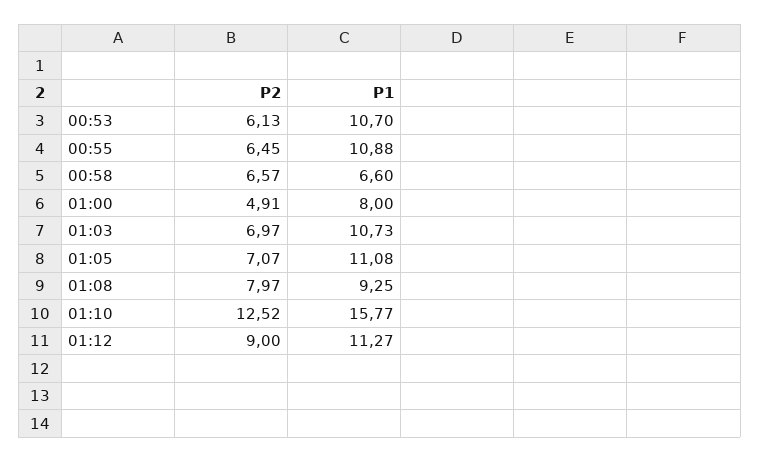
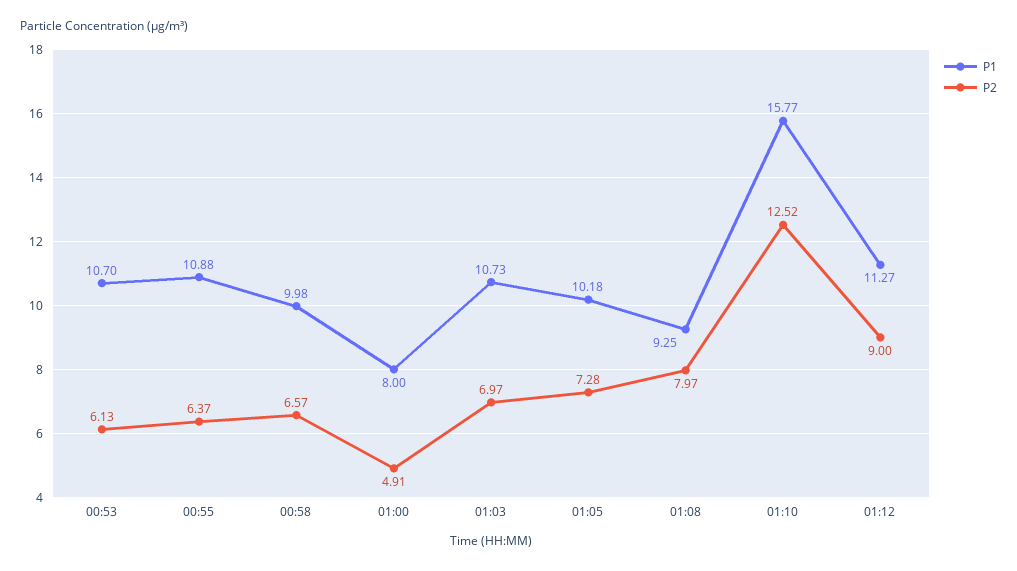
  {
    "P2": {
      "00:53": 6.13,
-     "00:55": 6.45,
+     "00:55": 6.37,
      "00:58": 6.57,
      "01:00": 4.91,
      "01:03": 6.97,
-     "01:05": 7.07,
+     "01:05": 7.28,
      "01:08": 7.97,
      "01:10": 12.52,
      "01:12": 9
    },
    "P1": {
      "00:53": 10.7,
      "00:55": 10.88,
-     "00:58": 6.6,
+     "00:58": 9.98,
      "01:00": 8,
      "01:03": 10.73,
-     "01:05": 11.08,
+     "01:05": 10.18,
      "01:08": 9.25,
      "01:10": 15.77,
      "01:12": 11.27
    }
  }

